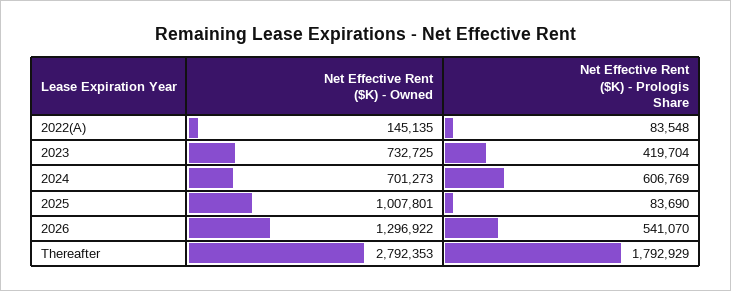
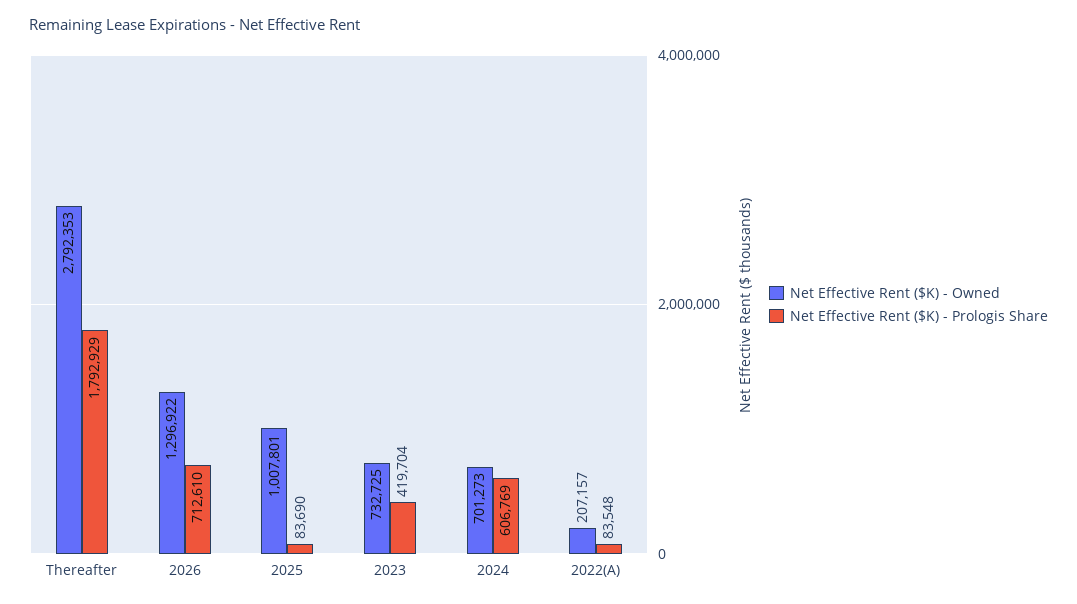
  {
    "Net Effective Rent ($K) - Owned": {
-     "2022(A)": 145135,
+     "2022(A)": 207157,
      "2023": 732725,
      "2024": 701273,
      "2025": 1007801,
      "2026": 1296922,
      "Thereafter": 2792353
    },
    "Net Effective Rent ($K) - Prologis Share": {
      "2022(A)": 83548,
      "2023": 419704,
      "2024": 606769,
      "2025": 83690,
-     "2026": 541070,
+     "2026": 712610,
      "Thereafter": 1792929
    }
  }

